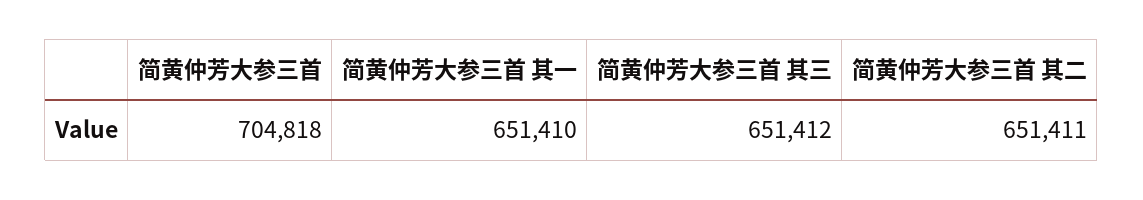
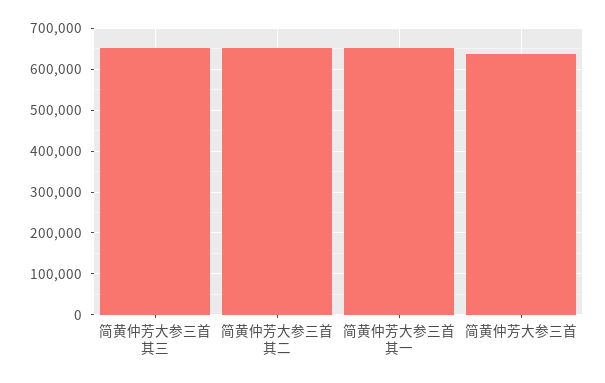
  {
-   "简黄仲芳大参三首": 704818,
+   "简黄仲芳大参三首": 640000,
    "简黄仲芳大参三首 其一": 651410,
    "简黄仲芳大参三首 其三": 651412,
    "简黄仲芳大参三首 其二": 651411
  }

